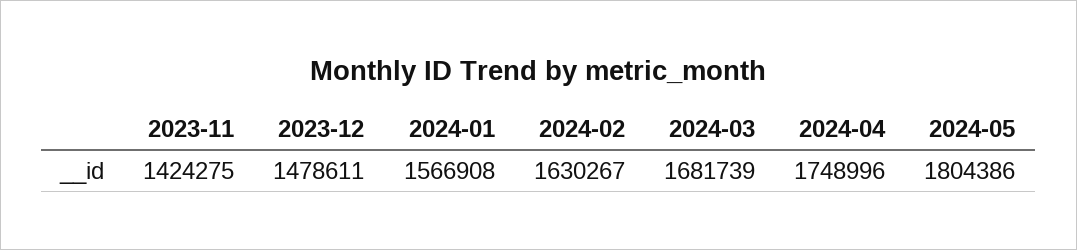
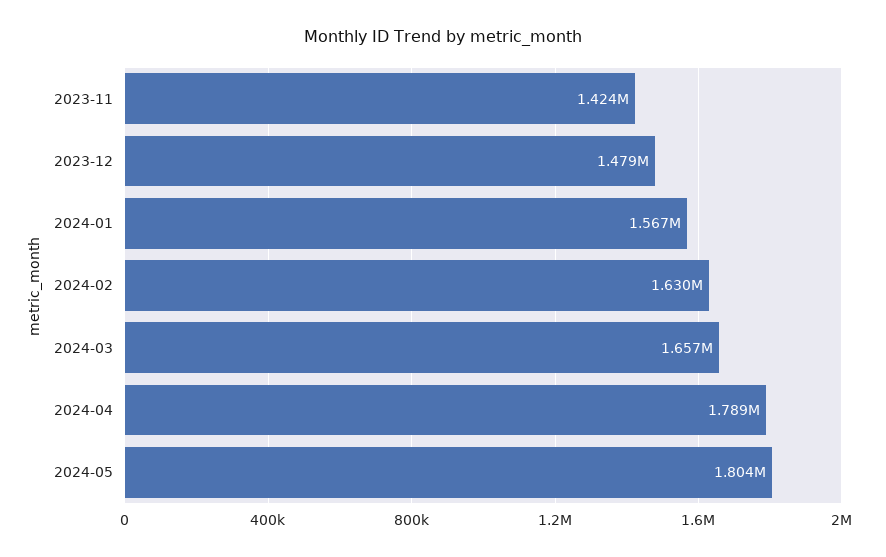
  {
    "2023-11": 1424275,
    "2023-12": 1478611,
    "2024-01": 1566908,
    "2024-02": 1630267,
-   "2024-03": 1681739,
+   "2024-03": 1657000,
-   "2024-04": 1748996,
+   "2024-04": 1789000,
    "2024-05": 1804386
  }

